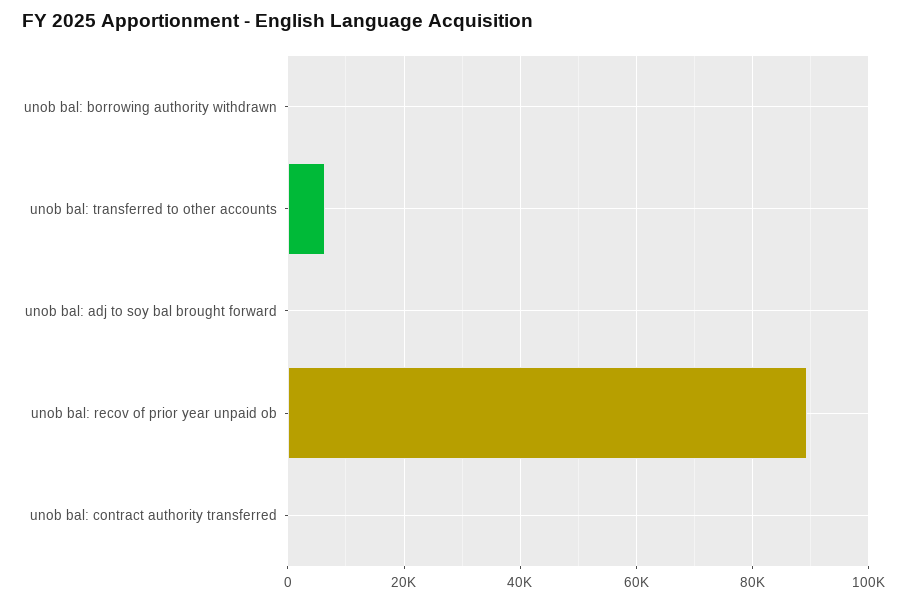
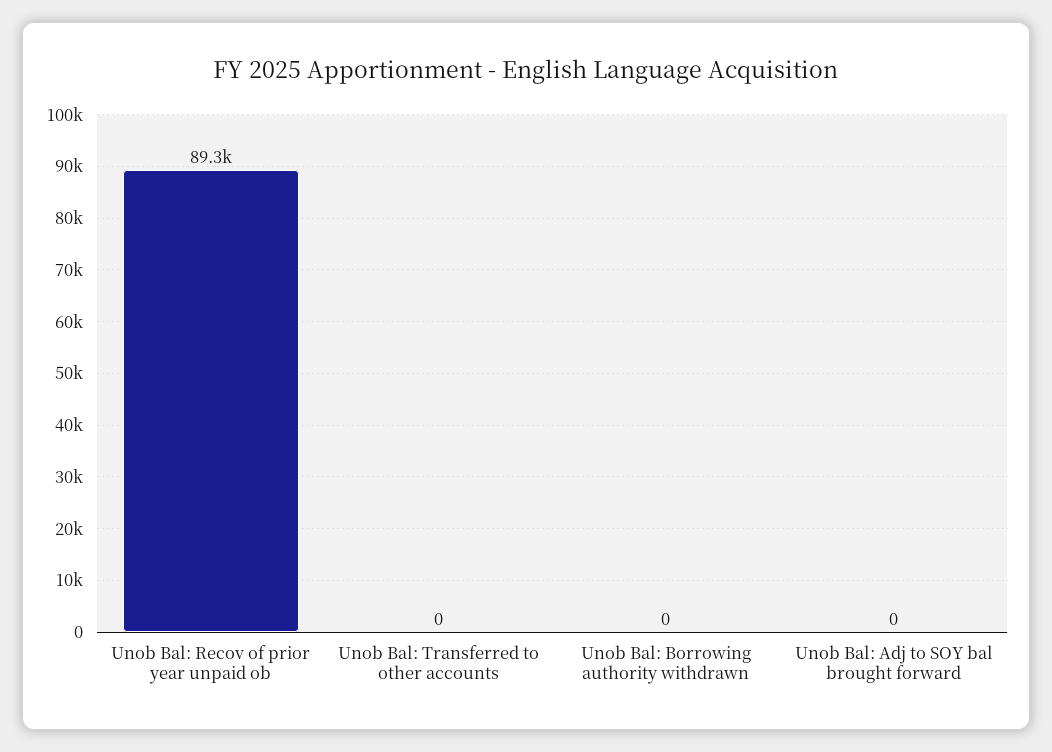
  {
    "unob bal: borrowing authority withdrawn": 0,
-   "unob bal: transferred to other accounts": 6000,
+   "unob bal: transferred to other accounts": 0,
    "unob bal: adj to soy bal brought forward": 0,
-   "unob bal: recov of prior year unpaid ob": 89300,
+   "unob bal: recov of prior year unpaid ob": 89300
-   "unob bal: contract authority transferred": 0
  }

